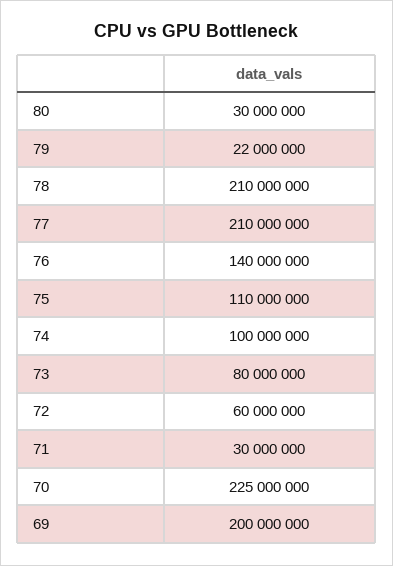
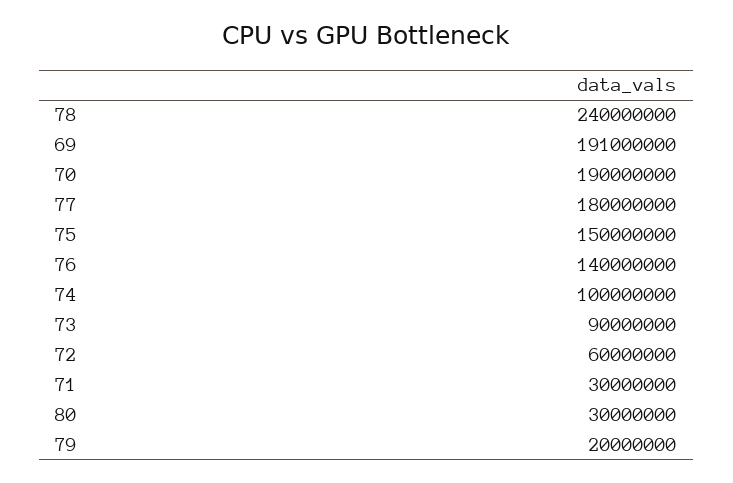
  {
    "80": 30000000,
-   "79": 22000000,
+   "79": 20000000,
-   "78": 210000000,
+   "78": 240000000,
-   "77": 210000000,
+   "77": 180000000,
    "76": 140000000,
-   "75": 110000000,
+   "75": 150000000,
    "74": 100000000,
-   "73": 80000000,
+   "73": 90000000,
    "72": 60000000,
    "71": 30000000,
-   "70": 225000000,
+   "70": 190000000,
-   "69": 200000000
+   "69": 191000000
  }

